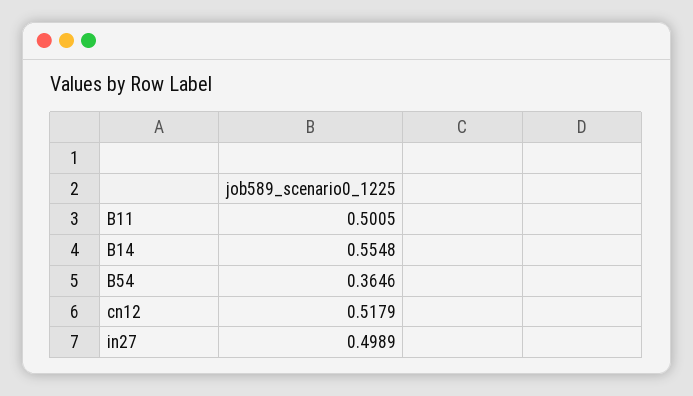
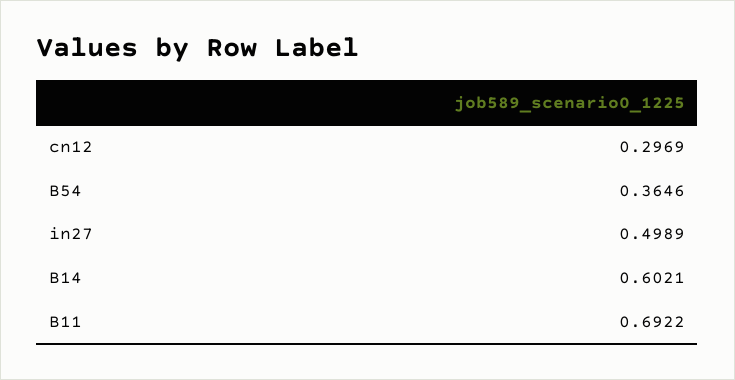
  {
-   "B11": 0.5005,
+   "B11": 0.6922,
-   "B14": 0.5548,
+   "B14": 0.6021,
    "B54": 0.3646,
-   "cn12": 0.5179,
+   "cn12": 0.2969,
    "in27": 0.4989
  }

